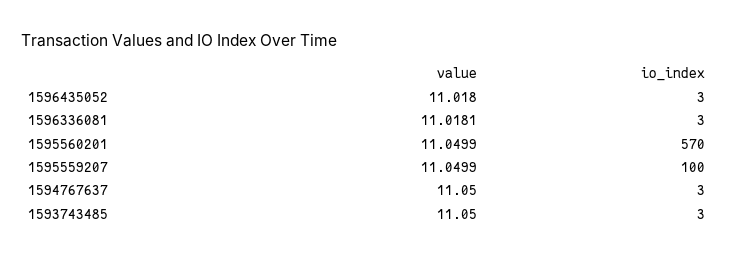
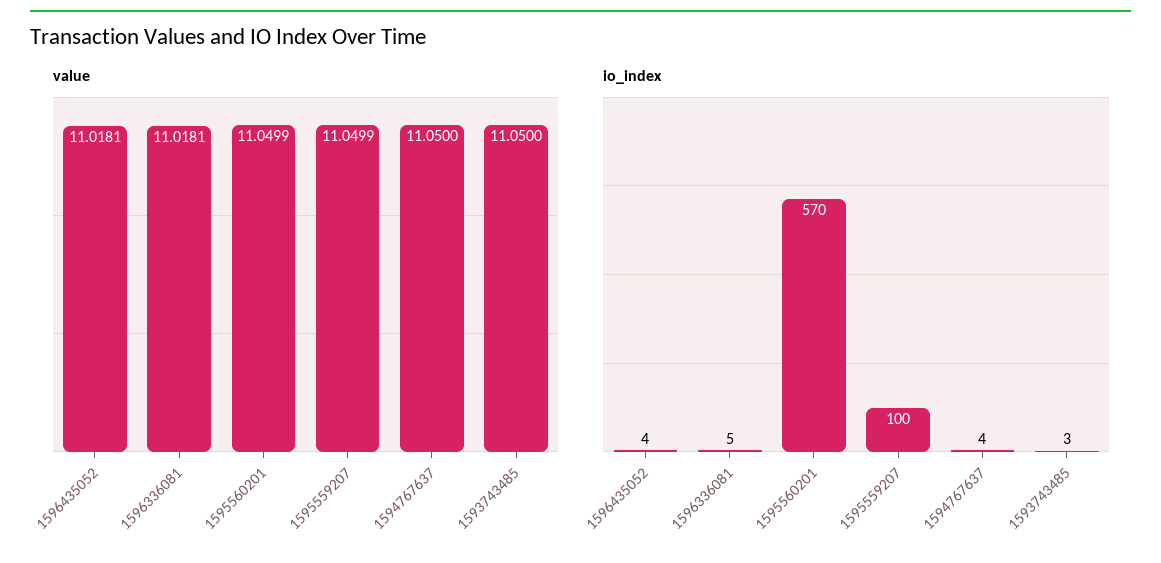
  {
    "value": {
-     "1596435052": 11.018,
+     "1596435052": 11.0181,
      "1596336081": 11.0181,
      "1595560201": 11.0499,
      "1595559207": 11.0499,
      "1594767637": 11.05,
      "1593743485": 11.05
    },
    "io_index": {
-     "1596435052": 3,
+     "1596435052": 4,
-     "1596336081": 3,
+     "1596336081": 5,
      "1595560201": 570,
      "1595559207": 100,
-     "1594767637": 3,
+     "1594767637": 4,
      "1593743485": 3
    }
  }

